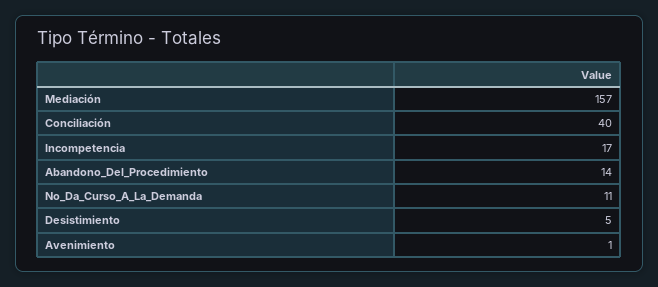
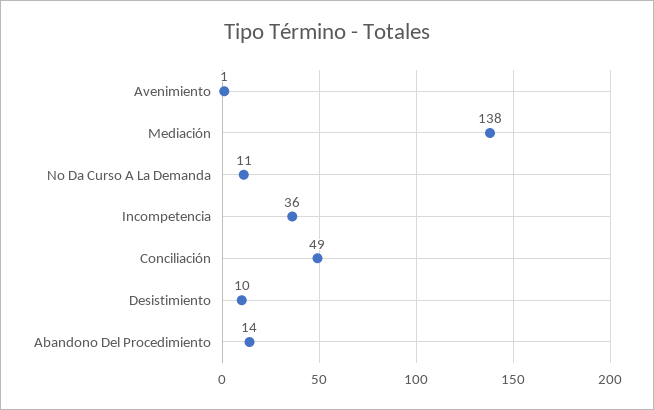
  {
-   "Mediación": 157,
+   "Mediación": 138,
-   "Conciliación": 40,
+   "Conciliación": 49,
-   "Incompetencia": 17,
+   "Incompetencia": 36,
    "Abandono_Del_Procedimiento": 14,
    "No_Da_Curso_A_La_Demanda": 11,
-   "Desistimiento": 5,
+   "Desistimiento": 10,
    "Avenimiento": 1
  }

